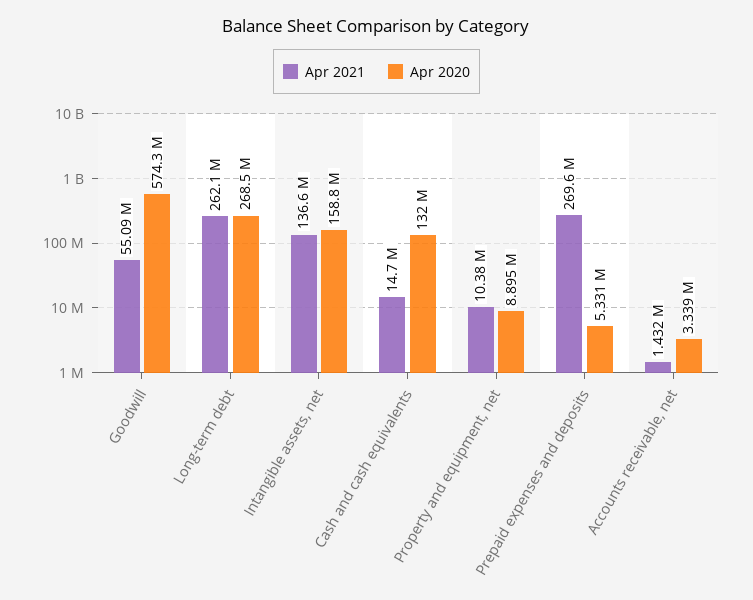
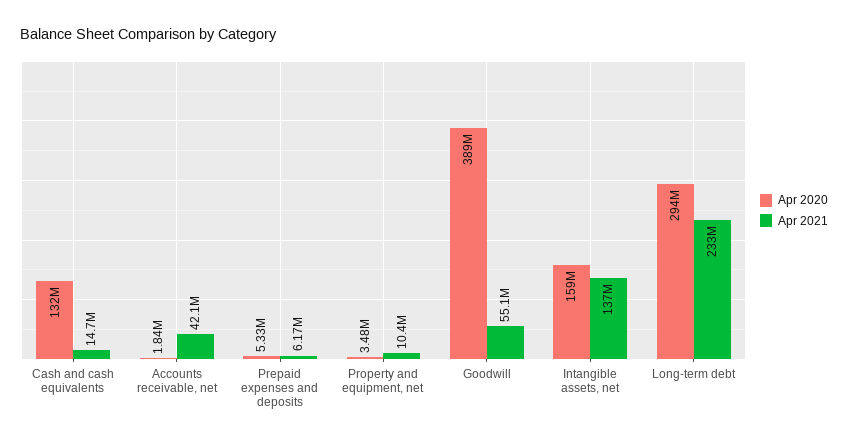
  {
    "Apr 2021": {
      "Goodwill": 55090000,
-     "Long-term debt": 262100000,
+     "Long-term debt": 233000000,
      "Intangible assets, net": 136600000,
      "Cash and cash equivalents": 14700000,
      "Property and equipment, net": 10380000,
-     "Prepaid expenses and deposits": 269600000,
+     "Prepaid expenses and deposits": 6170000,
-     "Accounts receivable, net": 1432000
+     "Accounts receivable, net": 42100000
    },
    "Apr 2020": {
-     "Goodwill": 574300000,
+     "Goodwill": 389000000,
-     "Long-term debt": 268500000,
+     "Long-term debt": 294000000,
      "Intangible assets, net": 158800000,
      "Cash and cash equivalents": 132000000,
-     "Property and equipment, net": 8895000,
+     "Property and equipment, net": 3480000,
      "Prepaid expenses and deposits": 5331000,
-     "Accounts receivable, net": 3339000
+     "Accounts receivable, net": 1840000
    }
  }

